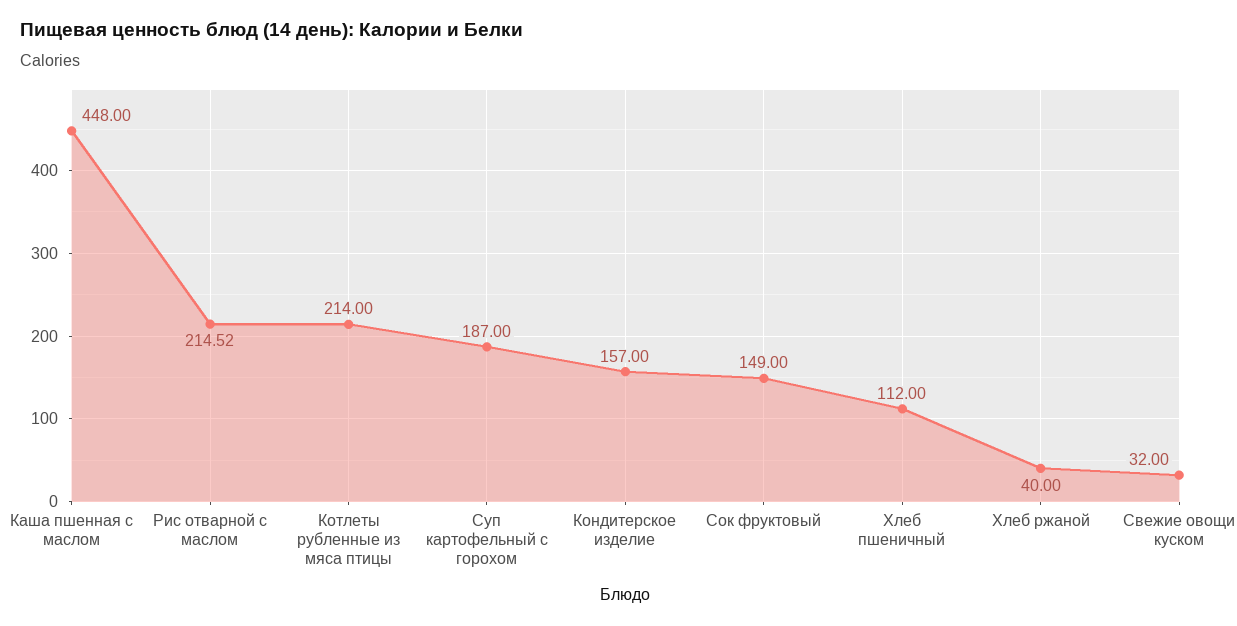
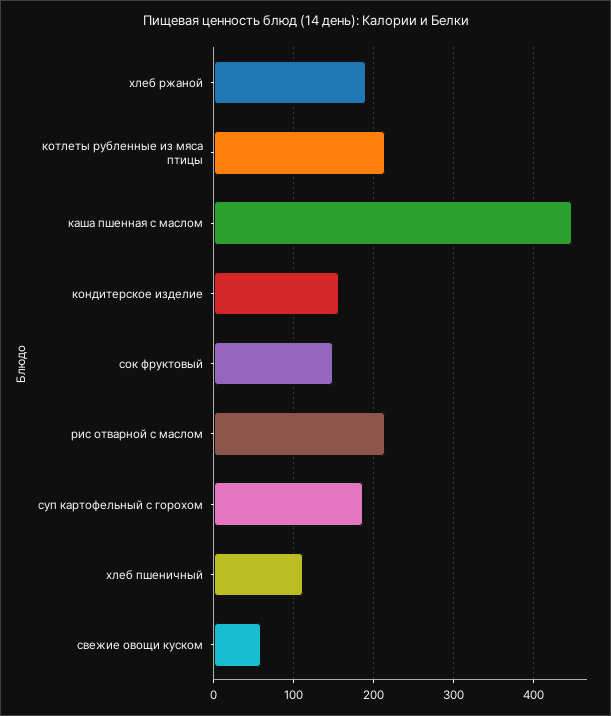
  {
    "Каша пшенная с маслом": 448,
    "Рис отварной с маслом": 214.52,
    "Котлеты рубленные из мяса птицы": 214,
    "Суп картофельный с горохом": 187,
    "Кондитерское изделие": 157,
    "Сок фруктовый": 149,
    "Хлеб пшеничный": 112,
-   "Хлеб ржаной": 40,
+   "Хлеб ржаной": 190,
-   "Свежие овощи куском": 32
+   "Свежие овощи куском": 60
  }

